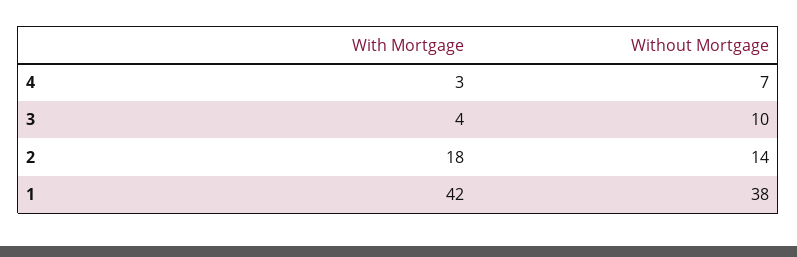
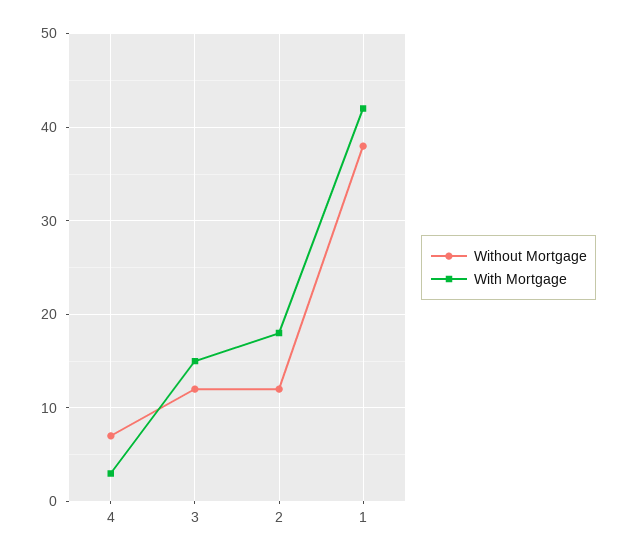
  {
    "With Mortgage": {
      "4": 3,
-     "3": 4,
+     "3": 15,
      "2": 18,
      "1": 42
    },
    "Without Mortgage": {
      "4": 7,
-     "3": 10,
+     "3": 12,
-     "2": 14,
+     "2": 12,
      "1": 38
    }
  }

